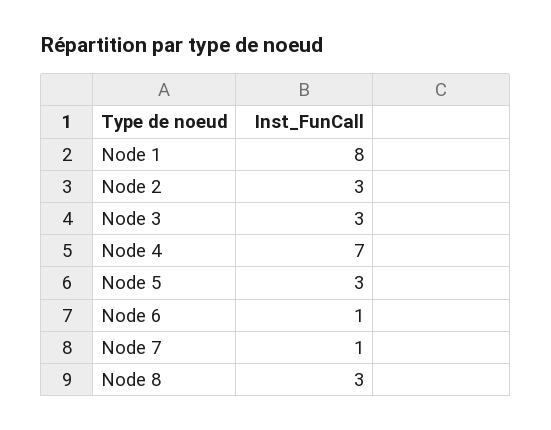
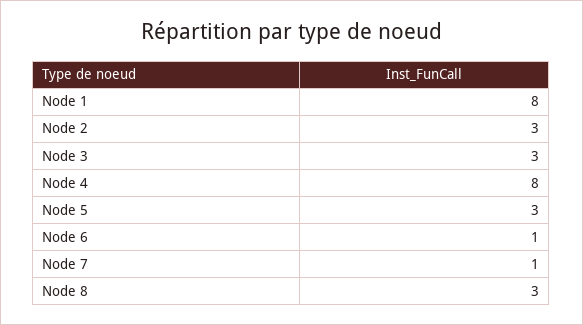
  {
    "Node 1": 8,
    "Node 2": 3,
    "Node 3": 3,
-   "Node 4": 7,
+   "Node 4": 8,
    "Node 5": 3,
    "Node 6": 1,
    "Node 7": 1,
    "Node 8": 3
  }

